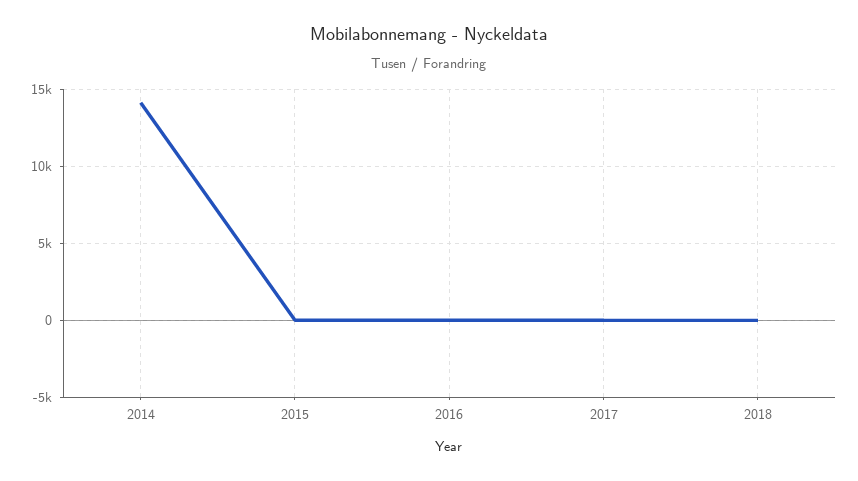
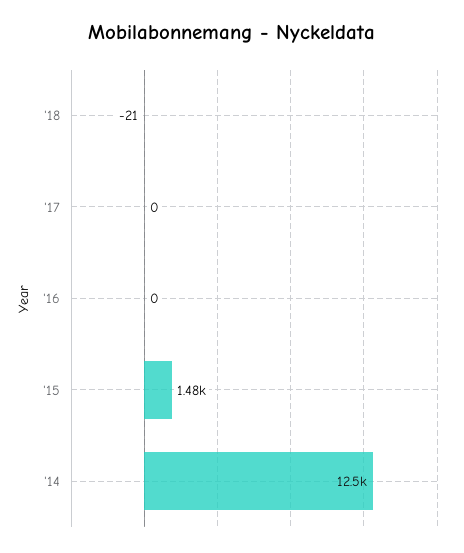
  {
-   "2014": 14000,
+   "2014": 12500,
-   "2015": 0,
+   "2015": 1480,
    "2016": 0,
    "2017": 0,
    "2018": -21
  }

